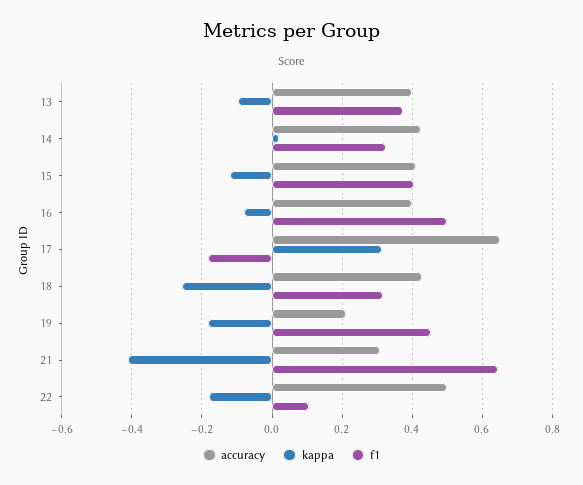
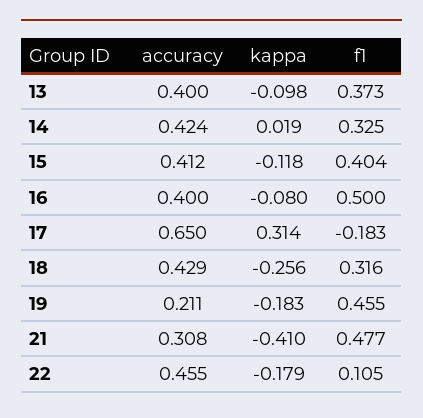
  {
    "accuracy": {
      "13": 0.4,
      "14": 0.424,
      "15": 0.412,
      "16": 0.4,
      "17": 0.65,
      "18": 0.429,
      "19": 0.211,
      "21": 0.308,
-     "22": 0.5
+     "22": 0.455
    },
    "kappa": {
      "13": -0.098,
      "14": 0.019,
      "15": -0.118,
      "16": -0.08,
      "17": 0.314,
      "18": -0.256,
      "19": -0.183,
      "21": -0.41,
      "22": -0.179
    },
    "f1": {
      "13": 0.373,
      "14": 0.325,
      "15": 0.404,
      "16": 0.5,
      "17": -0.183,
      "18": 0.316,
      "19": 0.455,
-     "21": 0.64,
+     "21": 0.477,
      "22": 0.105
    }
  }

